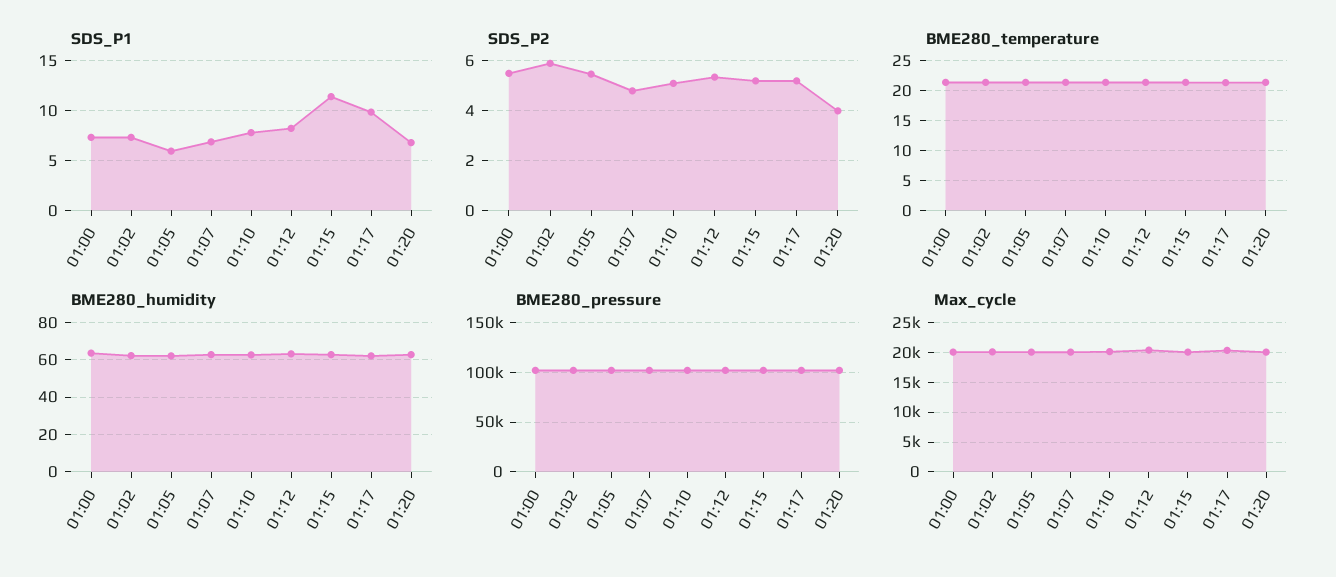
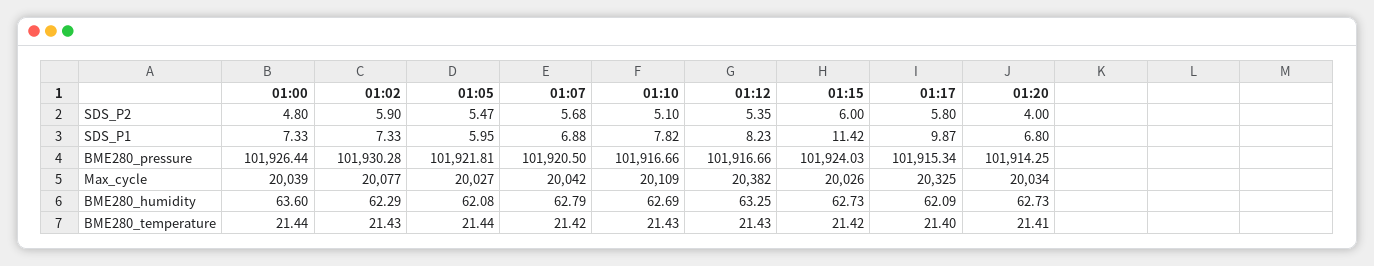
  {
    "SDS_P1": {
      "01:00": 7.33,
      "01:02": 7.33,
      "01:05": 5.95,
      "01:07": 6.88,
      "01:10": 7.82,
      "01:12": 8.23,
      "01:15": 11.42,
      "01:17": 9.87,
      "01:20": 6.8
    },
    "SDS_P2": {
-     "01:00": 5.5,
+     "01:00": 4.8,
      "01:02": 5.9,
      "01:05": 5.47,
-     "01:07": 4.75,
+     "01:07": 5.68,
      "01:10": 5.1,
      "01:12": 5.35,
-     "01:15": 5.25,
+     "01:15": 6,
-     "01:17": 5.25,
+     "01:17": 5.8,
      "01:20": 4
    },
    "BME280_temperature": {
      "01:00": 21.44,
      "01:02": 21.43,
      "01:05": 21.44,
      "01:07": 21.42,
      "01:10": 21.43,
      "01:12": 21.43,
      "01:15": 21.42,
      "01:17": 21.4,
      "01:20": 21.41
    },
    "BME280_humidity": {
      "01:00": 63.6,
      "01:02": 62.29,
      "01:05": 62.08,
      "01:07": 62.79,
      "01:10": 62.69,
      "01:12": 63.25,
      "01:15": 62.73,
      "01:17": 62.09,
      "01:20": 62.73
    },
    "BME280_pressure": {
      "01:00": 101926.44,
      "01:02": 101930.28,
      "01:05": 101921.81,
      "01:07": 101920.5,
      "01:10": 101916.66,
      "01:12": 101916.66,
      "01:15": 101924.03,
      "01:17": 101915.34,
      "01:20": 101914.25
    },
    "Max_cycle": {
      "01:00": 20039,
      "01:02": 20077,
      "01:05": 20027,
      "01:07": 20042,
      "01:10": 20109,
      "01:12": 20382,
      "01:15": 20026,
      "01:17": 20325,
      "01:20": 20034
    }
  }

